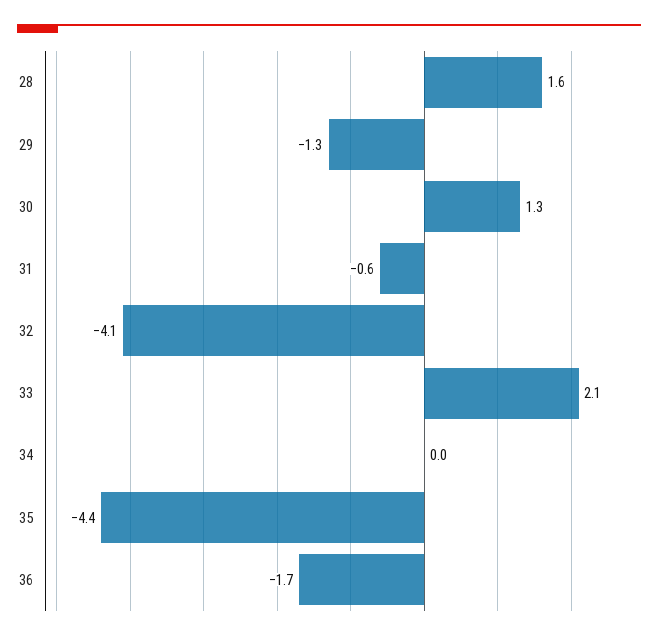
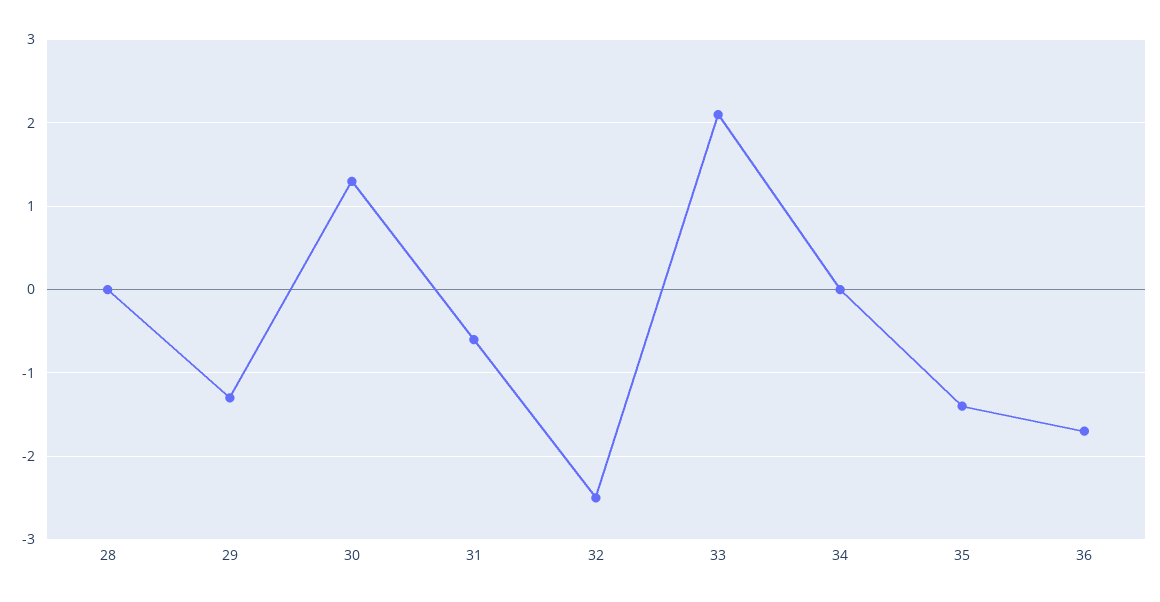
  {
-   "28": 1.6,
+   "28": 0,
    "29": -1.3,
    "30": 1.3,
    "31": -0.6,
-   "32": -4.1,
+   "32": -2.5,
    "33": 2.1,
    "34": 0,
-   "35": -4.4,
+   "35": -1.4,
    "36": -1.7
  }

